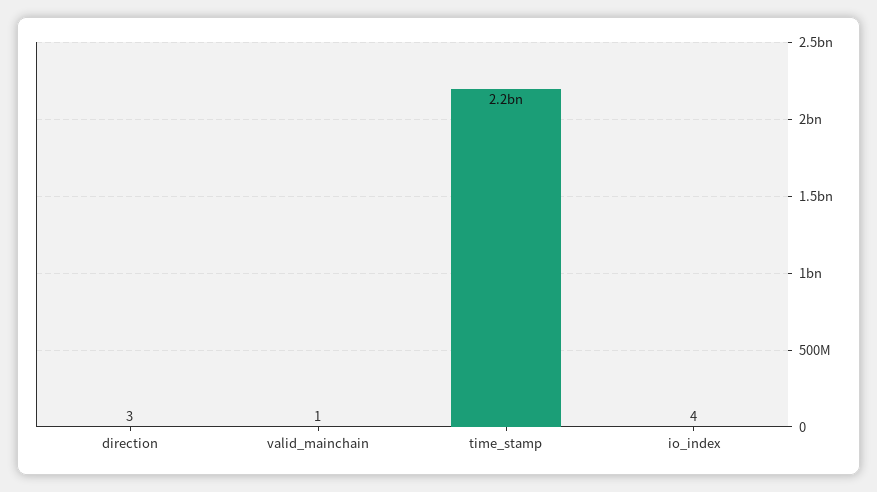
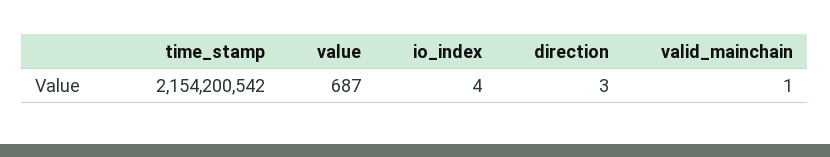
  {
    "direction": 3,
    "valid_mainchain": 1,
    "time_stamp": 2154200542,
-   "io_index": 4
+   "io_index": 4,
+   "value": 687
  }

